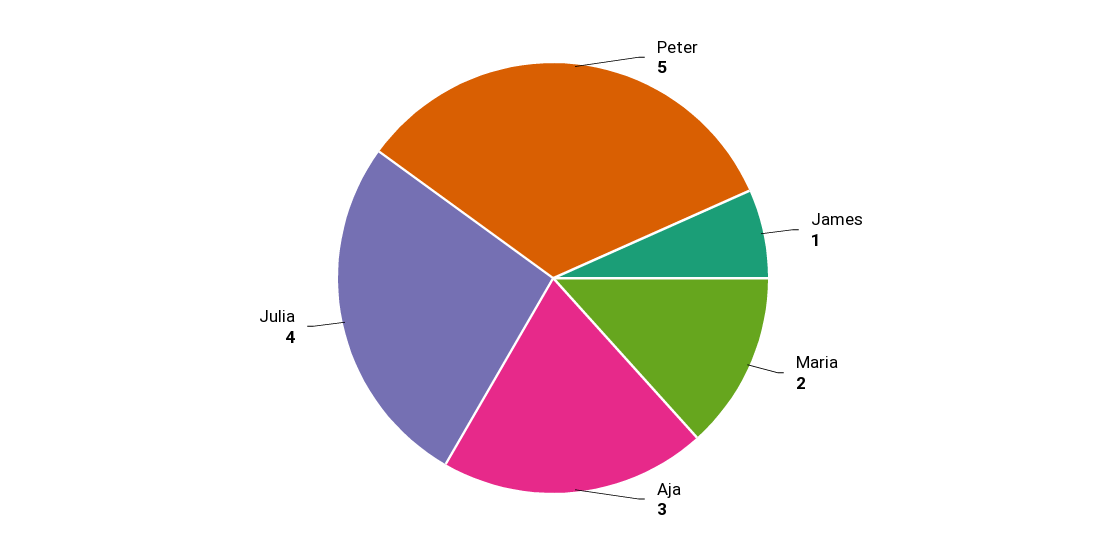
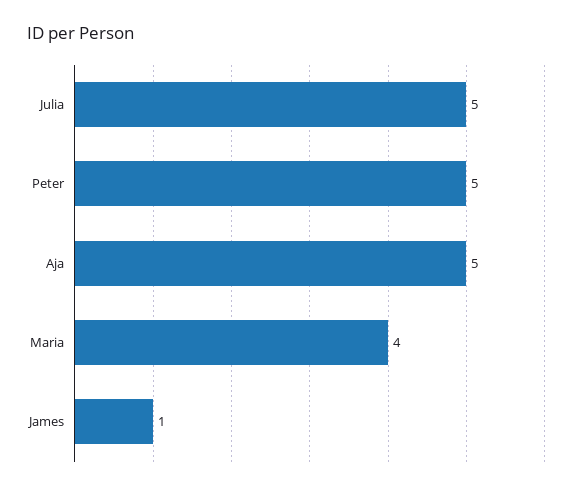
  {
    "Peter": 5,
    "James": 1,
-   "Maria": 2,
+   "Maria": 4,
-   "Aja": 3,
+   "Aja": 5,
-   "Julia": 4
+   "Julia": 5
  }

